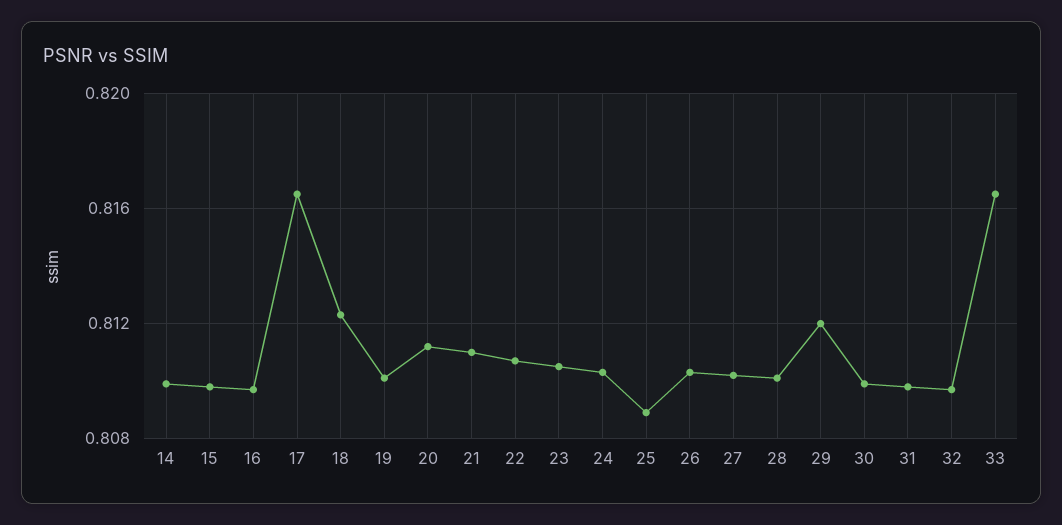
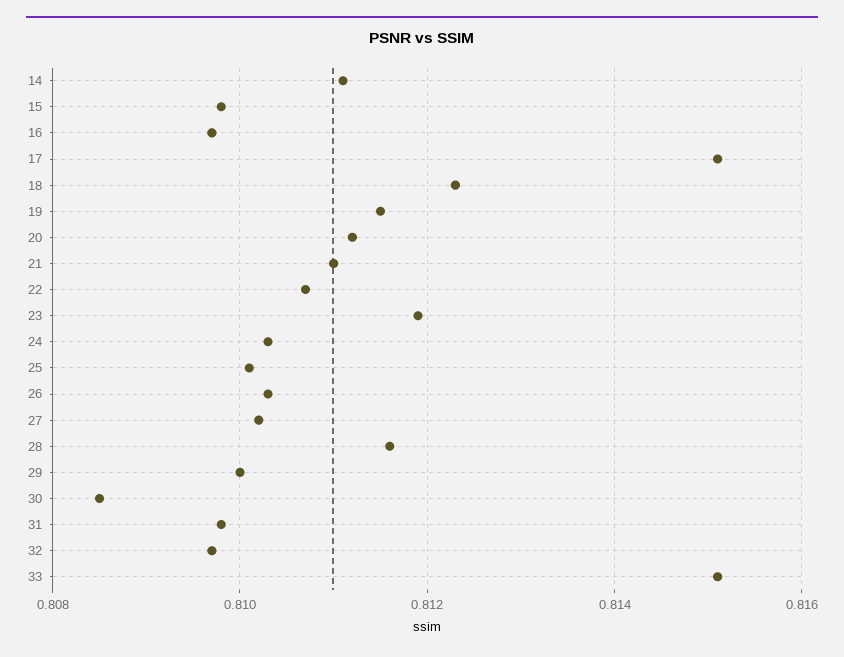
  {
-   "14": 0.81,
+   "14": 0.811,
    "15": 0.81,
    "16": 0.8095,
-   "17": 0.8165,
+   "17": 0.815,
    "18": 0.8125,
-   "19": 0.81,
+   "19": 0.8115,
    "20": 0.811,
    "21": 0.811,
    "22": 0.8105,
-   "23": 0.8105,
+   "23": 0.812,
    "24": 0.8105,
-   "25": 0.809,
+   "25": 0.81,
    "26": 0.8105,
    "27": 0.81,
-   "28": 0.81,
+   "28": 0.8115,
-   "29": 0.812,
+   "29": 0.81,
-   "30": 0.81,
+   "30": 0.8085,
    "31": 0.81,
    "32": 0.8095,
-   "33": 0.8165
+   "33": 0.815
  }

